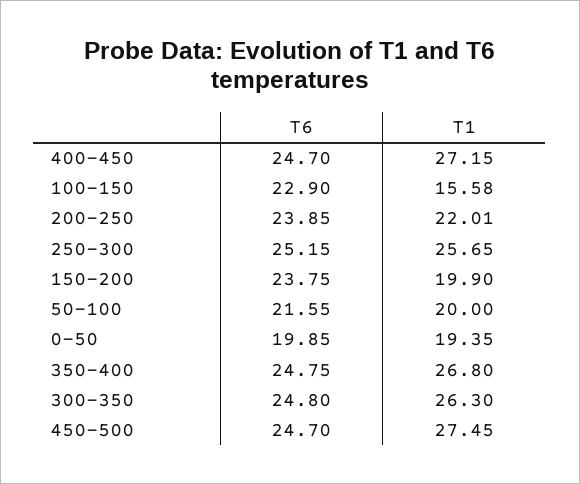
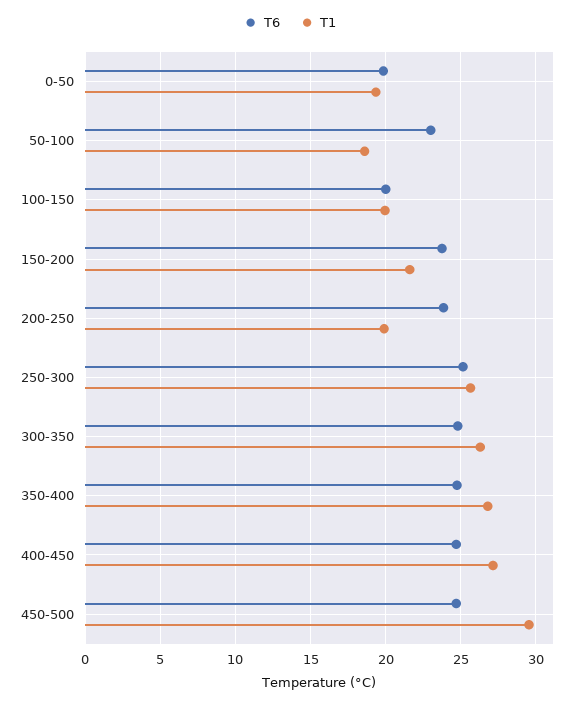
  {
    "T6": {
      "400-450": 24.7,
-     "100-150": 22.9,
+     "100-150": 20,
      "200-250": 23.85,
      "250-300": 25.15,
      "150-200": 23.75,
-     "50-100": 21.55,
+     "50-100": 23,
      "0-50": 19.85,
      "350-400": 24.75,
      "300-350": 24.8,
      "450-500": 24.7
    },
    "T1": {
      "400-450": 27.15,
-     "100-150": 15.58,
+     "100-150": 20,
-     "200-250": 22.01,
+     "200-250": 20,
      "250-300": 25.65,
-     "150-200": 19.9,
+     "150-200": 21.5,
-     "50-100": 20,
+     "50-100": 18.5,
      "0-50": 19.35,
      "350-400": 26.8,
      "300-350": 26.3,
-     "450-500": 27.45
+     "450-500": 29.5
    }
  }

